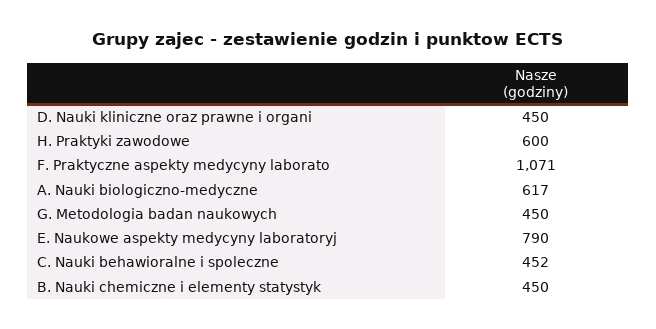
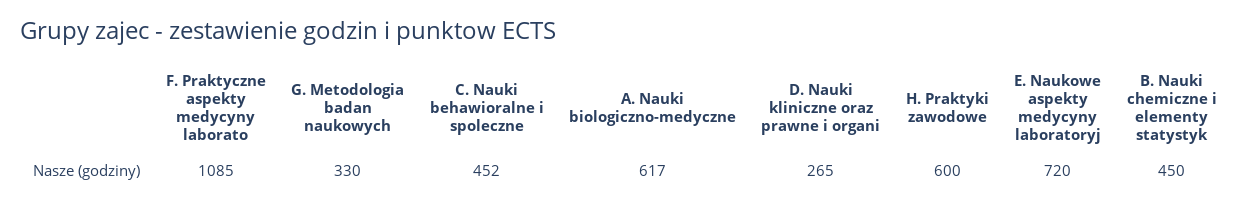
  {
-   "D. Nauki kliniczne oraz prawne i organi": 450,
+   "D. Nauki kliniczne oraz prawne i organi": 265,
    "H. Praktyki zawodowe": 600,
-   "F. Praktyczne aspekty medycyny laborato": 1071,
+   "F. Praktyczne aspekty medycyny laborato": 1085,
    "A. Nauki biologiczno-medyczne": 617,
-   "G. Metodologia badan naukowych": 450,
+   "G. Metodologia badan naukowych": 330,
-   "E. Naukowe aspekty medycyny laboratoryj": 790,
+   "E. Naukowe aspekty medycyny laboratoryj": 720,
    "C. Nauki behawioralne i spoleczne": 452,
    "B. Nauki chemiczne i elementy statystyk": 450
  }

